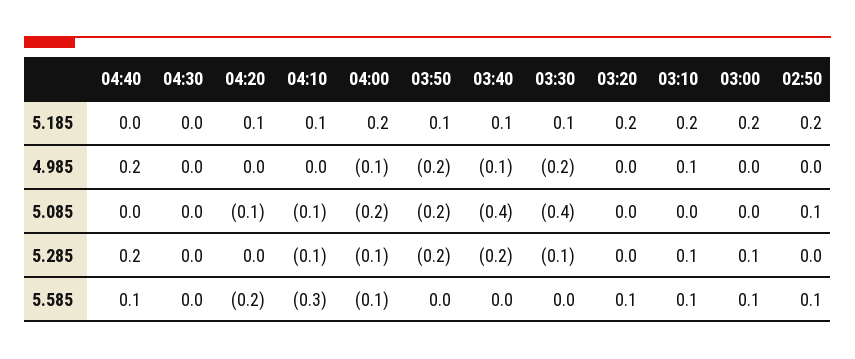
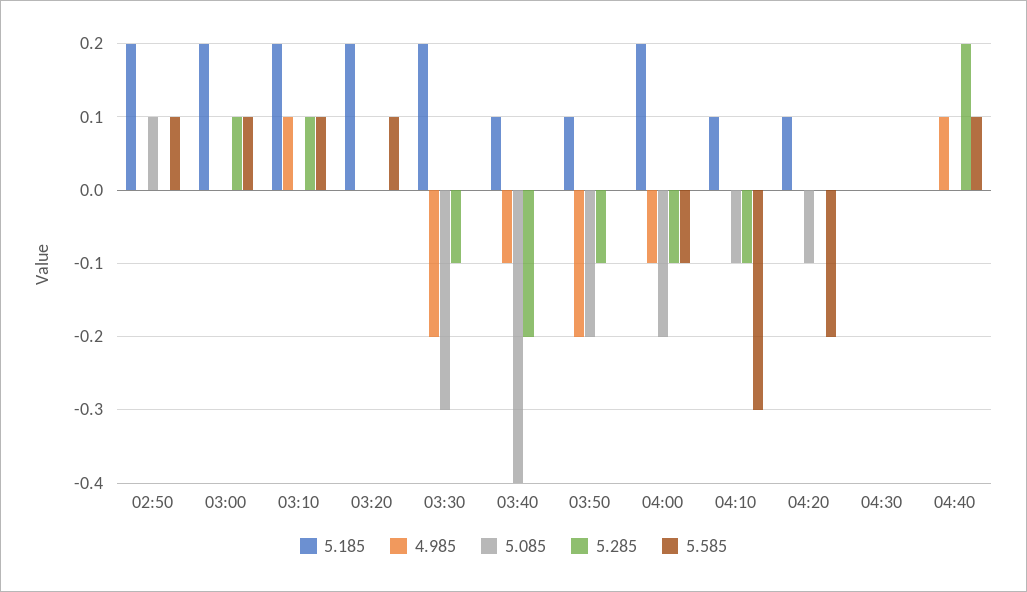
  {
    "5.185": {
      "04:40": 0,
      "04:30": 0,
      "04:20": 0.1,
      "04:10": 0.1,
      "04:00": 0.2,
      "03:50": 0.1,
      "03:40": 0.1,
-     "03:30": 0.1,
+     "03:30": 0.2,
      "03:20": 0.2,
      "03:10": 0.2,
      "03:00": 0.2,
      "02:50": 0.2
    },
    "4.985": {
-     "04:40": 0.2,
+     "04:40": 0.1,
      "04:30": 0,
      "04:20": 0,
      "04:10": 0,
      "04:00": -0.1,
      "03:50": -0.2,
      "03:40": -0.1,
      "03:30": -0.2,
      "03:20": 0,
      "03:10": 0.1,
      "03:00": 0,
      "02:50": 0
    },
    "5.085": {
      "04:40": 0,
      "04:30": 0,
      "04:20": -0.1,
      "04:10": -0.1,
      "04:00": -0.2,
      "03:50": -0.2,
      "03:40": -0.4,
-     "03:30": -0.4,
+     "03:30": -0.3,
      "03:20": 0,
      "03:10": 0,
      "03:00": 0,
      "02:50": 0.1
    },
    "5.285": {
      "04:40": 0.2,
      "04:30": 0,
      "04:20": 0,
      "04:10": -0.1,
      "04:00": -0.1,
-     "03:50": -0.2,
+     "03:50": -0.1,
      "03:40": -0.2,
      "03:30": -0.1,
      "03:20": 0,
      "03:10": 0.1,
      "03:00": 0.1,
      "02:50": 0
    },
    "5.585": {
      "04:40": 0.1,
      "04:30": 0,
      "04:20": -0.2,
      "04:10": -0.3,
      "04:00": -0.1,
      "03:50": 0,
      "03:40": 0,
      "03:30": 0,
      "03:20": 0.1,
      "03:10": 0.1,
      "03:00": 0.1,
      "02:50": 0.1
    }
  }

